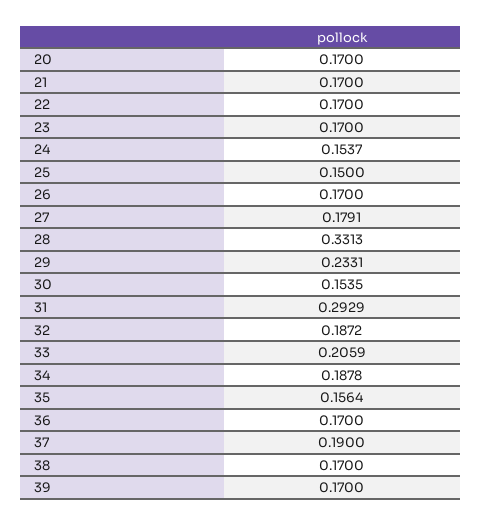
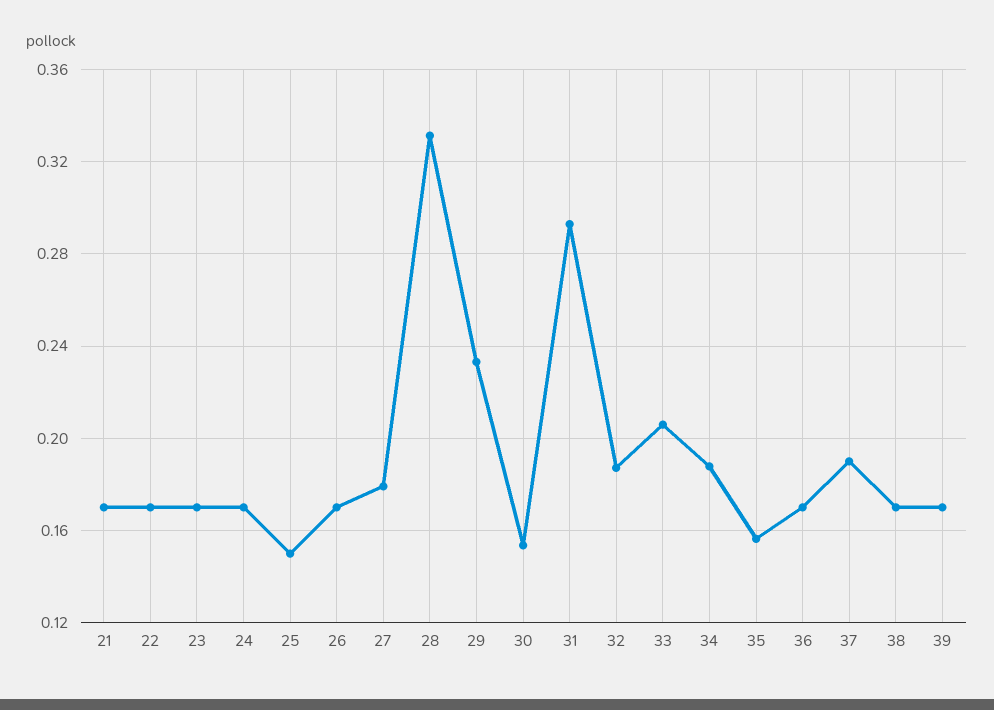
  {
-   "20": 0.17,
    "21": 0.17,
    "22": 0.17,
    "23": 0.17,
-   "24": 0.1537,
+   "24": 0.17,
    "25": 0.15,
    "26": 0.17,
    "27": 0.1791,
    "28": 0.3313,
    "29": 0.2331,
    "30": 0.1535,
    "31": 0.2929,
    "32": 0.1872,
    "33": 0.2059,
    "34": 0.1878,
    "35": 0.1564,
    "36": 0.17,
    "37": 0.19,
    "38": 0.17,
    "39": 0.17
  }

